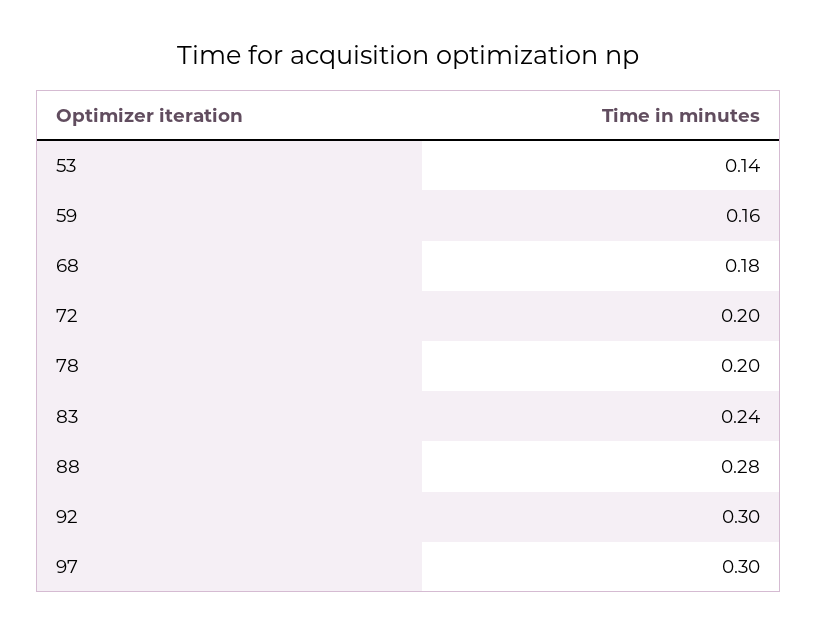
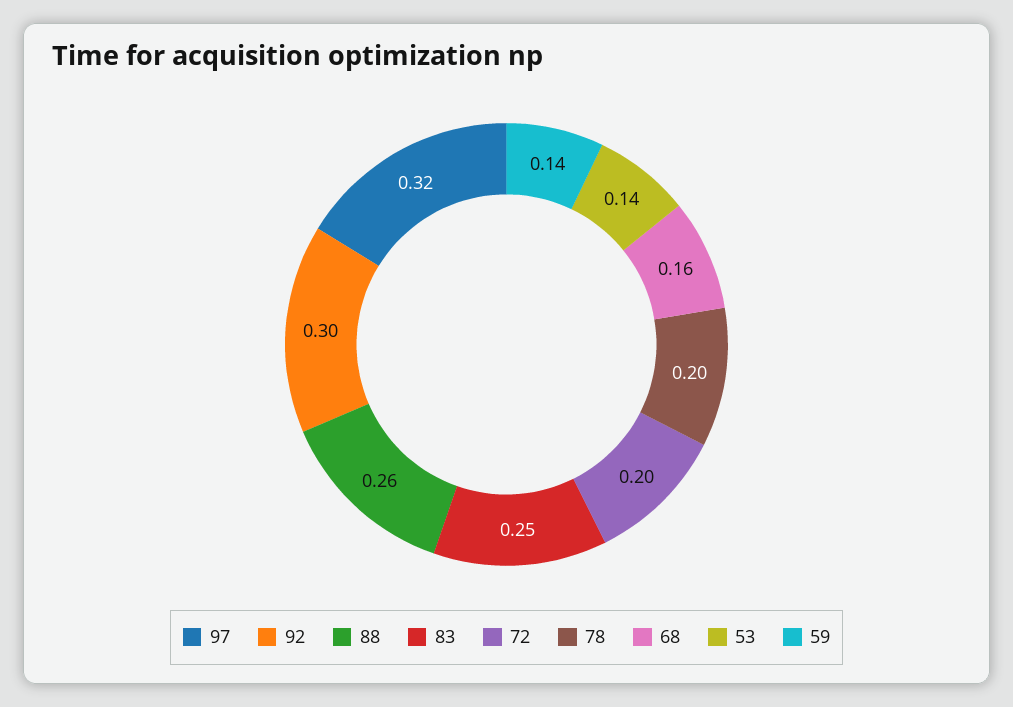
  {
    "53": 0.14,
-   "59": 0.16,
+   "59": 0.14,
-   "68": 0.18,
+   "68": 0.16,
    "72": 0.2,
    "78": 0.2,
-   "83": 0.24,
+   "83": 0.25,
-   "88": 0.28,
+   "88": 0.26,
    "92": 0.3,
-   "97": 0.3
+   "97": 0.32
  }

